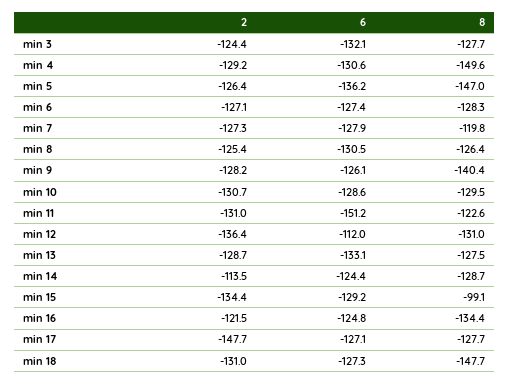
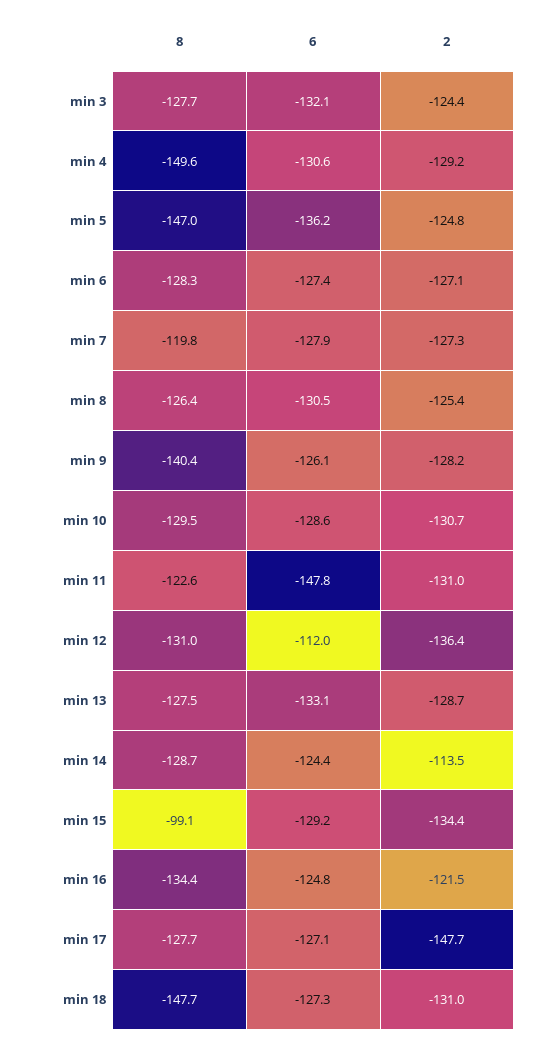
  {
    "2": {
      "min 3": -124.4,
      "min 4": -129.2,
-     "min 5": -126.4,
+     "min 5": -124.8,
      "min 6": -127.1,
      "min 7": -127.3,
      "min 8": -125.4,
      "min 9": -128.2,
      "min 10": -130.7,
      "min 11": -131,
      "min 12": -136.4,
      "min 13": -128.7,
      "min 14": -113.5,
      "min 15": -134.4,
      "min 16": -121.5,
      "min 17": -147.7,
      "min 18": -131
    },
    "6": {
      "min 3": -132.1,
      "min 4": -130.6,
      "min 5": -136.2,
      "min 6": -127.4,
      "min 7": -127.9,
      "min 8": -130.5,
      "min 9": -126.1,
      "min 10": -128.6,
-     "min 11": -151.2,
+     "min 11": -147.8,
      "min 12": -112,
      "min 13": -133.1,
      "min 14": -124.4,
      "min 15": -129.2,
      "min 16": -124.8,
      "min 17": -127.1,
      "min 18": -127.3
    },
    "8": {
      "min 3": -127.7,
      "min 4": -149.6,
      "min 5": -147,
      "min 6": -128.3,
      "min 7": -119.8,
      "min 8": -126.4,
      "min 9": -140.4,
      "min 10": -129.5,
      "min 11": -122.6,
      "min 12": -131,
      "min 13": -127.5,
      "min 14": -128.7,
      "min 15": -99.1,
      "min 16": -134.4,
      "min 17": -127.7,
      "min 18": -147.7
    }
  }

